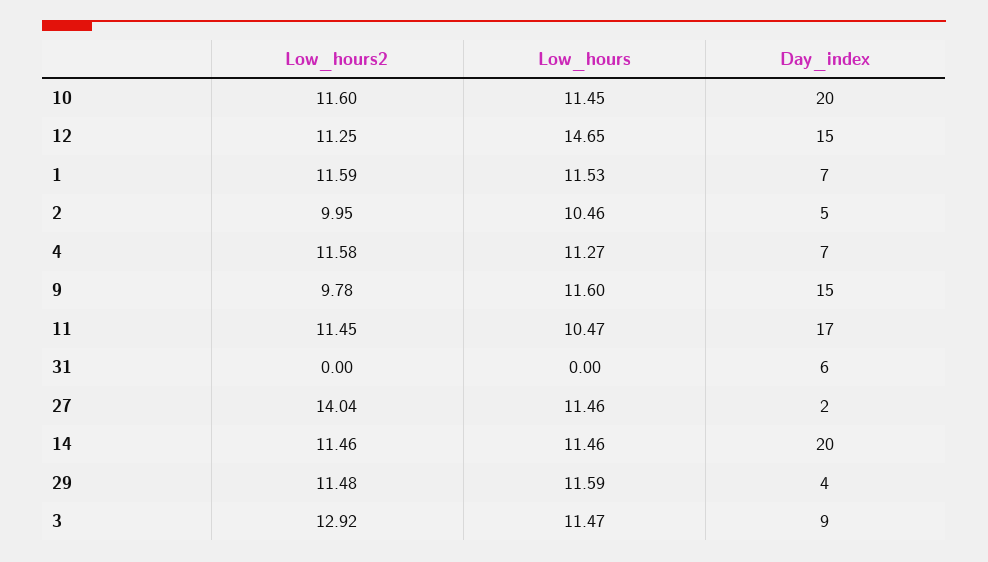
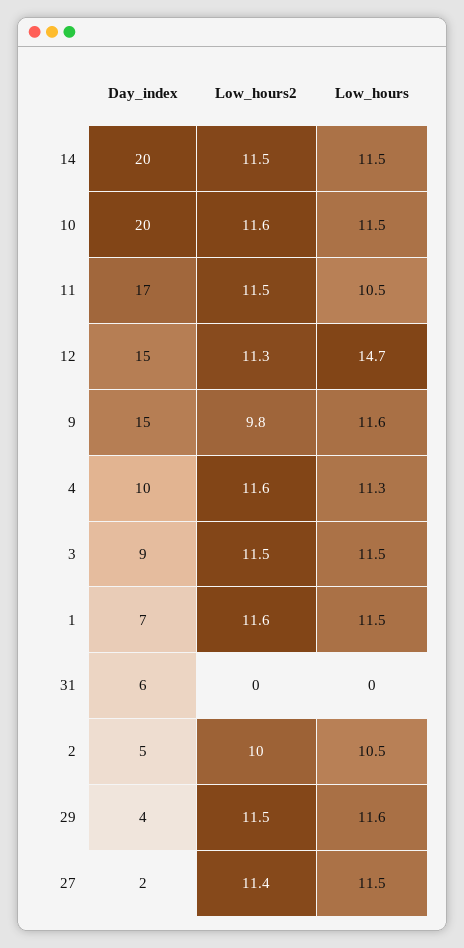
  {
    "Low_hours2": {
      "10": 11.6,
      "12": 11.25,
      "1": 11.59,
      "2": 9.95,
      "4": 11.58,
      "9": 9.78,
      "11": 11.45,
      "31": 0,
-     "27": 14.04,
+     "27": 11.4,
      "14": 11.46,
      "29": 11.48,
-     "3": 12.92
+     "3": 11.5
    },
    "Low_hours": {
      "10": 11.45,
      "12": 14.65,
      "1": 11.53,
      "2": 10.46,
      "4": 11.27,
      "9": 11.6,
      "11": 10.47,
      "31": 0,
      "27": 11.46,
      "14": 11.46,
      "29": 11.59,
      "3": 11.47
    },
    "Day_index": {
      "10": 20,
      "12": 15,
      "1": 7,
      "2": 5,
-     "4": 7,
+     "4": 10,
      "9": 15,
      "11": 17,
      "31": 6,
      "27": 2,
      "14": 20,
      "29": 4,
      "3": 9
    }
  }

